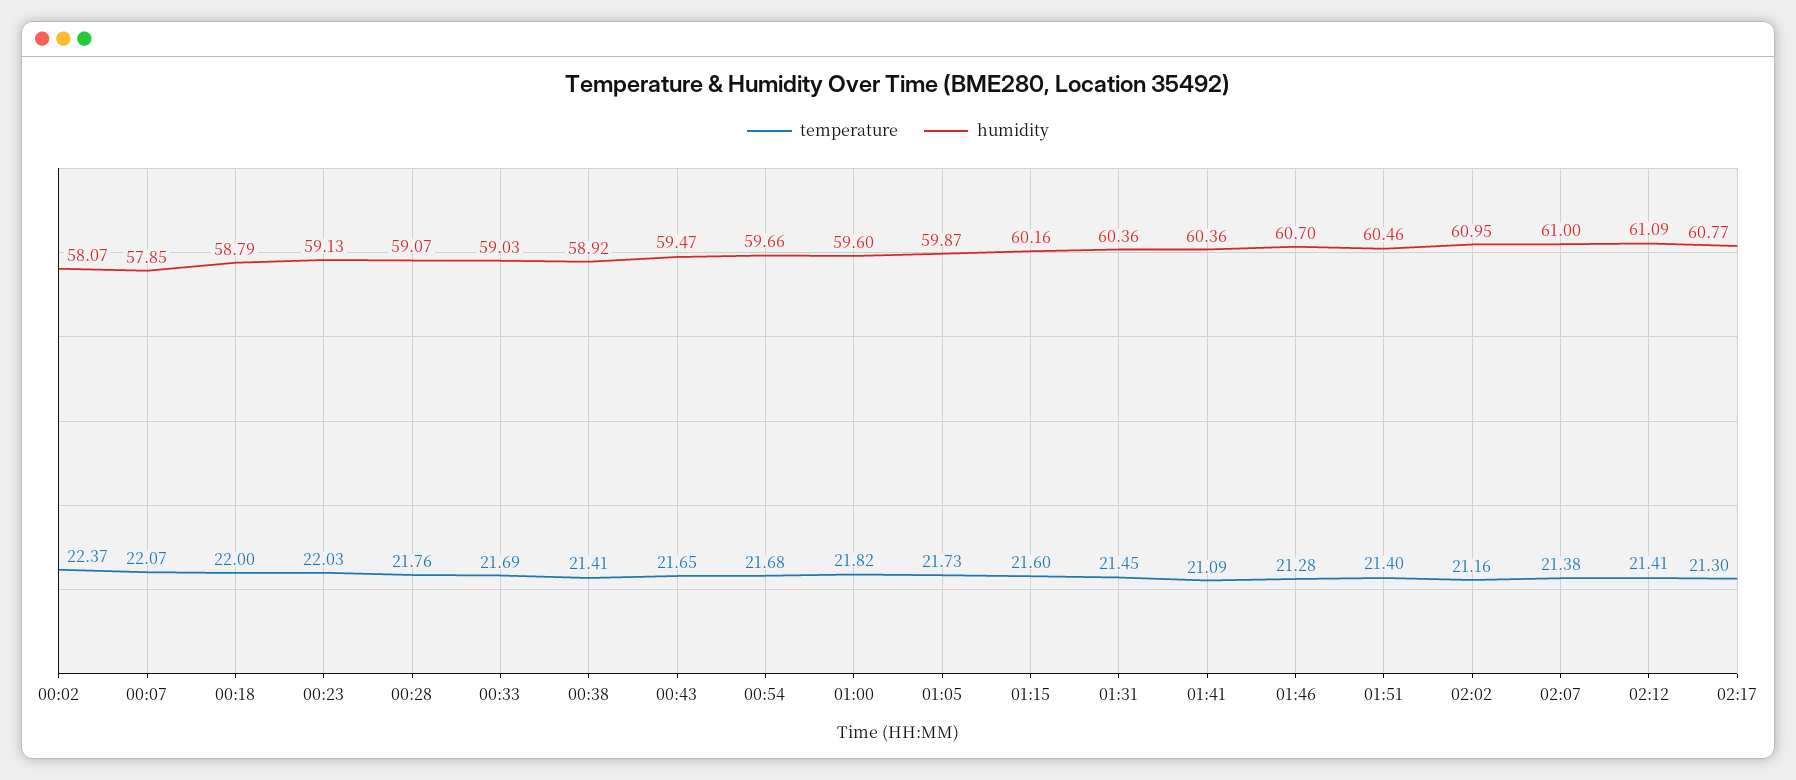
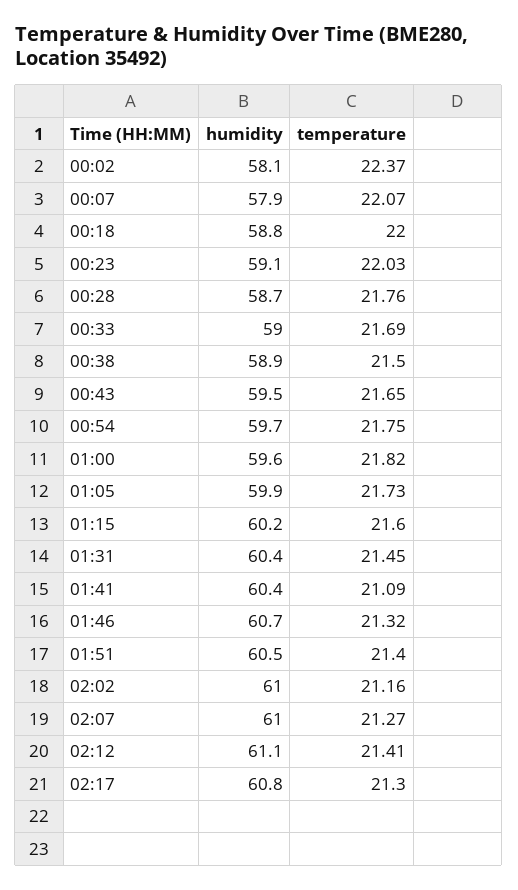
  {
    "temperature": {
      "00:02": 22.37,
      "00:07": 22.07,
      "00:18": 22,
      "00:23": 22.03,
      "00:28": 21.76,
      "00:33": 21.69,
-     "00:38": 21.41,
+     "00:38": 21.5,
      "00:43": 21.65,
-     "00:54": 21.68,
+     "00:54": 21.75,
      "01:00": 21.82,
      "01:05": 21.73,
      "01:15": 21.6,
      "01:31": 21.45,
      "01:41": 21.09,
-     "01:46": 21.28,
+     "01:46": 21.32,
      "01:51": 21.4,
      "02:02": 21.16,
-     "02:07": 21.38,
+     "02:07": 21.27,
      "02:12": 21.41,
      "02:17": 21.3
    },
    "humidity": {
      "00:02": 58.07,
      "00:07": 57.85,
      "00:18": 58.79,
      "00:23": 59.13,
-     "00:28": 59.07,
+     "00:28": 58.7,
      "00:33": 59.03,
      "00:38": 58.92,
      "00:43": 59.47,
      "00:54": 59.66,
      "01:00": 59.6,
      "01:05": 59.87,
      "01:15": 60.16,
      "01:31": 60.36,
      "01:41": 60.36,
      "01:46": 60.7,
      "01:51": 60.46,
      "02:02": 60.95,
      "02:07": 61,
      "02:12": 61.09,
      "02:17": 60.77
    }
  }

